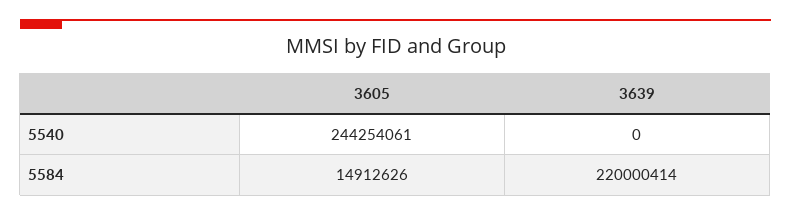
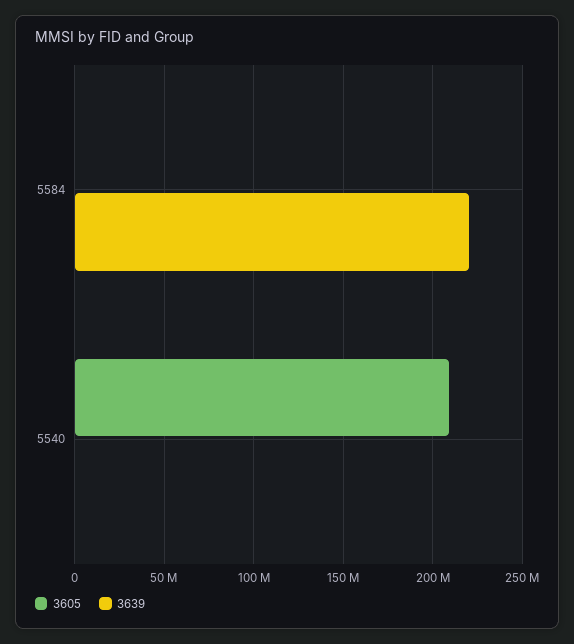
  {
    "3605": {
-     "5540": 244254061,
+     "5540": 210000000,
-     "5584": 14912626
+     "5584": 0
    },
    "3639": {
      "5540": 0,
      "5584": 220000414
    }
  }

